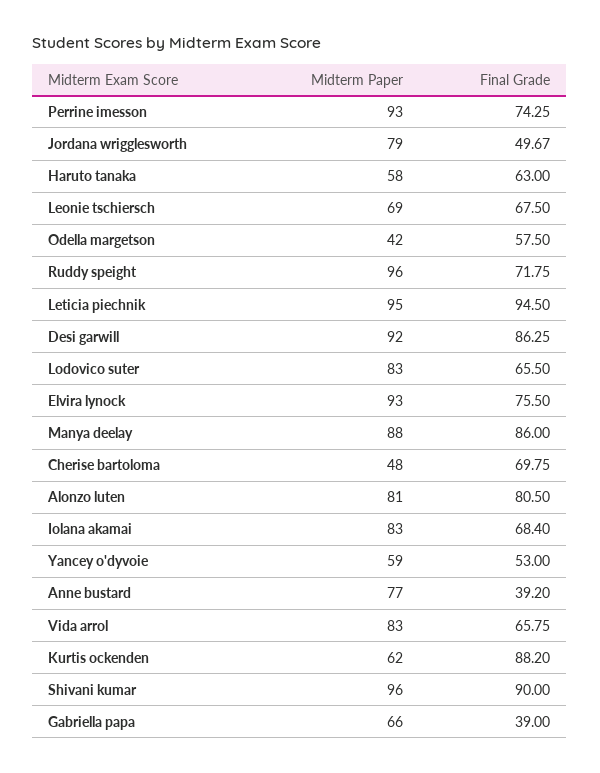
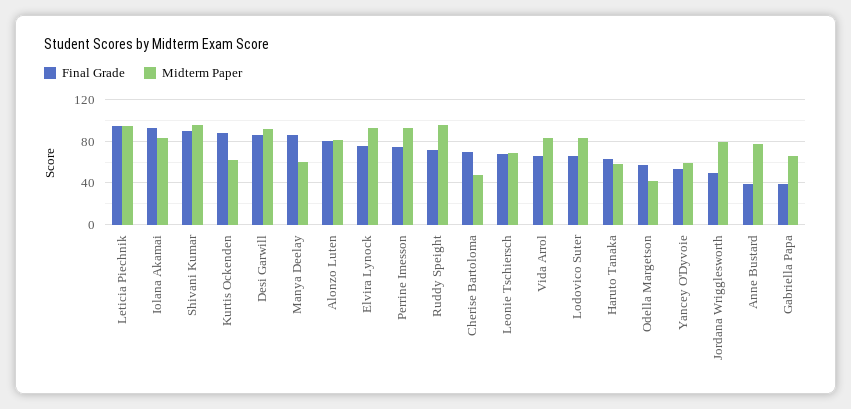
  {
    "Midterm Paper": {
      "Perrine imesson": 93,
      "Jordana wrigglesworth": 79,
      "Haruto tanaka": 58,
      "Leonie tschiersch": 69,
      "Odella margetson": 42,
      "Ruddy speight": 96,
      "Leticia piechnik": 95,
      "Desi garwill": 92,
      "Lodovico suter": 83,
      "Elvira lynock": 93,
-     "Manya deelay": 88,
+     "Manya deelay": 60,
      "Cherise bartoloma": 48,
      "Alonzo luten": 81,
      "Iolana akamai": 83,
      "Yancey o'dyvoie": 59,
      "Anne bustard": 77,
      "Vida arrol": 83,
      "Kurtis ockenden": 62,
      "Shivani kumar": 96,
      "Gabriella papa": 66
    },
    "Final Grade": {
      "Perrine imesson": 74.25,
      "Jordana wrigglesworth": 49.67,
      "Haruto tanaka": 63,
      "Leonie tschiersch": 67.5,
      "Odella margetson": 57.5,
      "Ruddy speight": 71.75,
      "Leticia piechnik": 94.5,
      "Desi garwill": 86.25,
      "Lodovico suter": 65.5,
      "Elvira lynock": 75.5,
      "Manya deelay": 86,
      "Cherise bartoloma": 69.75,
      "Alonzo luten": 80.5,
-     "Iolana akamai": 68.4,
+     "Iolana akamai": 90,
      "Yancey o'dyvoie": 53,
      "Anne bustard": 39.2,
      "Vida arrol": 65.75,
      "Kurtis ockenden": 88.2,
      "Shivani kumar": 90,
      "Gabriella papa": 39
    }
  }

